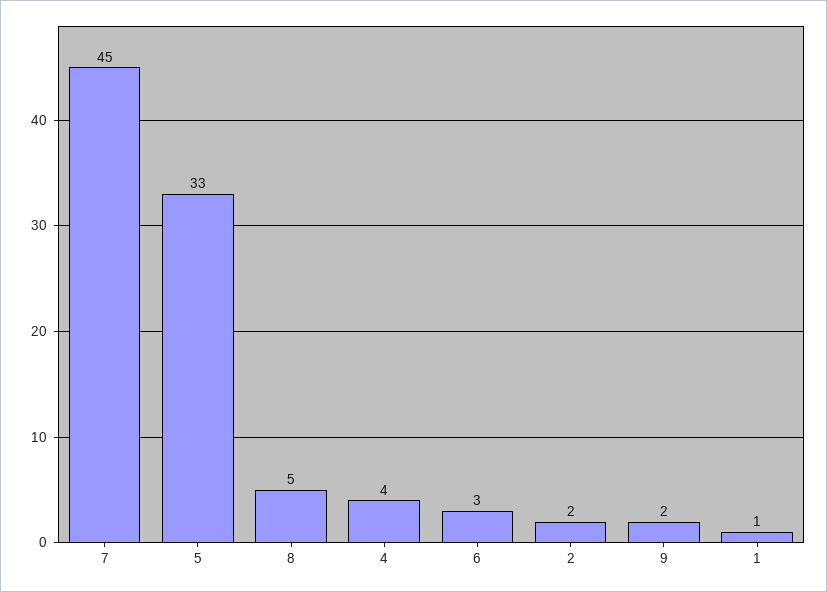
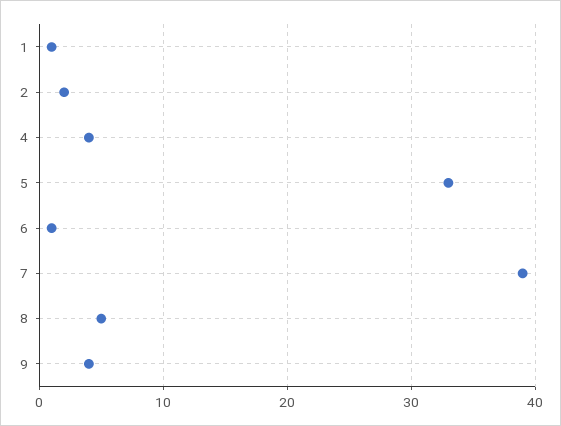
  {
-   "7": 45,
+   "7": 39,
    "5": 33,
    "8": 5,
    "4": 4,
-   "6": 3,
+   "6": 1,
    "2": 2,
-   "9": 2,
+   "9": 4,
    "1": 1
  }

